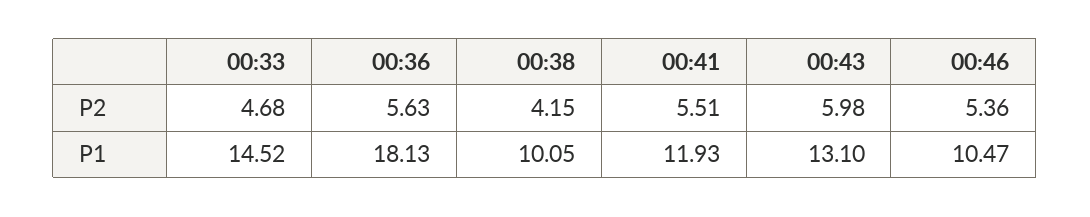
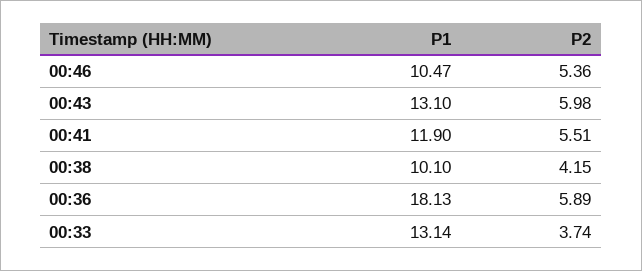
  {
    "00:33": {
-     "P2": 4.68,
+     "P2": 3.74,
-     "P1": 14.52
+     "P1": 13.14
    },
    "00:36": {
-     "P2": 5.63,
+     "P2": 5.89,
      "P1": 18.13
    },
    "00:38": {
      "P2": 4.15,
-     "P1": 10.05
+     "P1": 10.1
    },
    "00:41": {
      "P2": 5.51,
-     "P1": 11.93
+     "P1": 11.9
    },
    "00:43": {
      "P2": 5.98,
      "P1": 13.1
    },
    "00:46": {
      "P2": 5.36,
      "P1": 10.47
    }
  }

